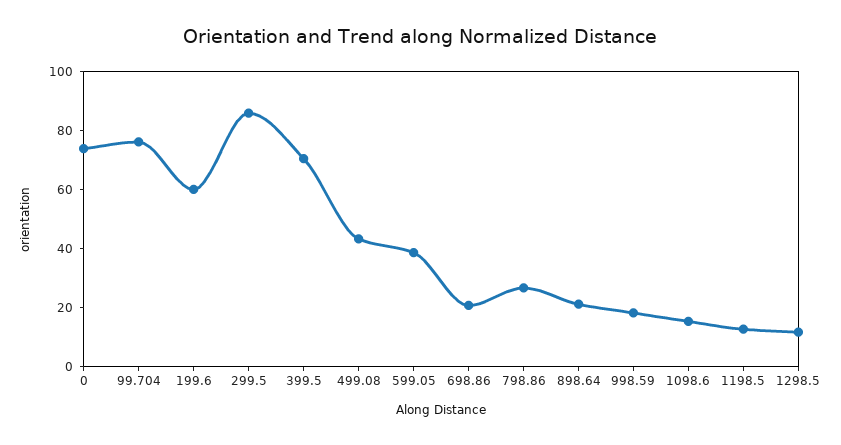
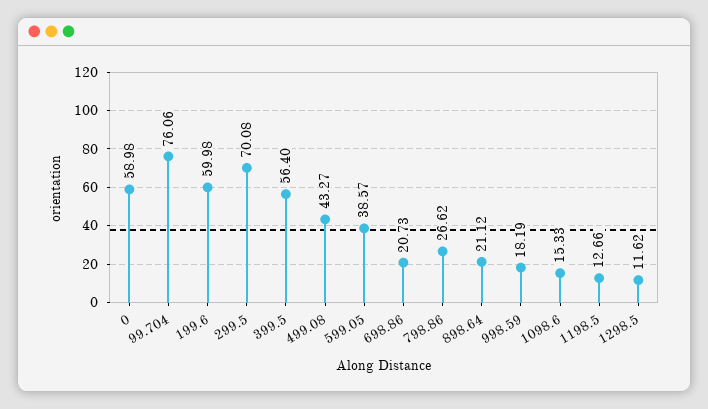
  {
-   "0": 75,
+   "0": 58.98,
    "99.704": 76.06,
    "199.6": 59.98,
-   "299.5": 85,
+   "299.5": 70.08,
-   "399.5": 70,
+   "399.5": 56.4,
    "499.08": 43.27,
    "599.05": 38.57,
    "698.86": 20.73,
    "798.86": 26.62,
    "898.64": 21.12,
    "998.59": 18.19,
    "1098.6": 15.33,
    "1198.5": 12.66,
    "1298.5": 11.62
  }

